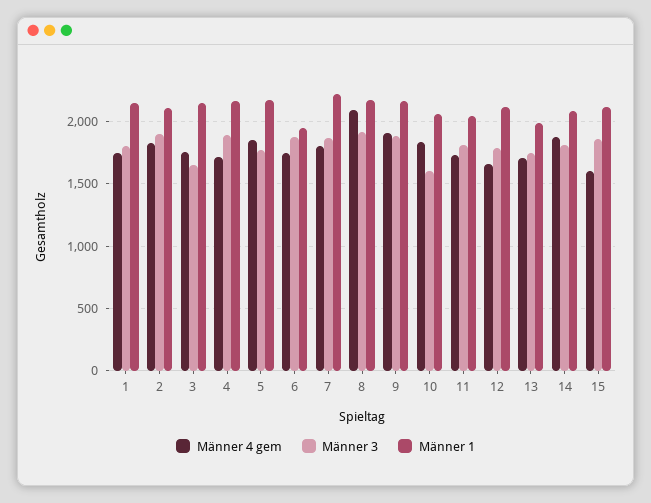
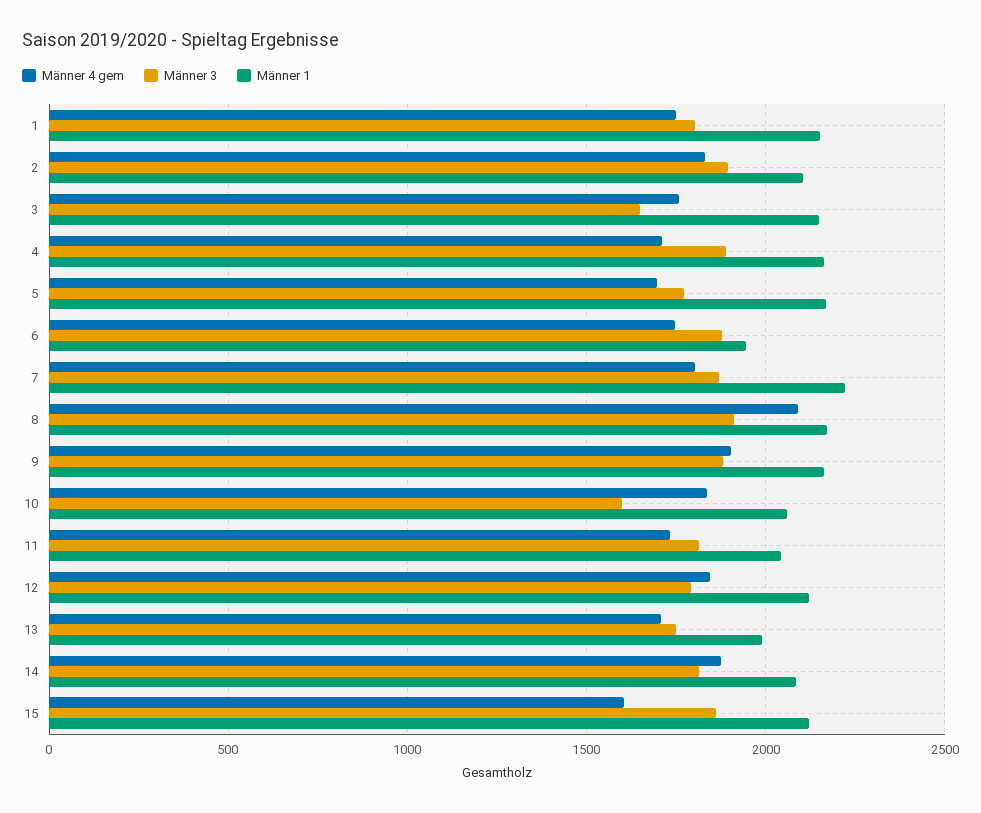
  {
    "Männer 4 gem": {
      "1": 1750,
      "2": 1850,
      "3": 1750,
      "4": 1700,
-     "5": 1850,
+     "5": 1700,
      "6": 1750,
      "7": 1800,
      "8": 2100,
      "9": 1900,
      "10": 1850,
      "11": 1750,
-     "12": 1650,
+     "12": 1850,
      "13": 1700,
      "14": 1900,
      "15": 1600
    },
    "Männer 3": {
      "1": 1800,
      "2": 1900,
      "3": 1650,
      "4": 1900,
      "5": 1750,
      "6": 1900,
      "7": 1850,
      "8": 1900,
      "9": 1900,
      "10": 1600,
      "11": 1800,
      "12": 1800,
      "13": 1750,
      "14": 1800,
      "15": 1850
    },
    "Männer 1": {
      "1": 2150,
      "2": 2100,
      "3": 2150,
      "4": 2150,
      "5": 2150,
      "6": 1950,
      "7": 2200,
      "8": 2150,
      "9": 2150,
      "10": 2050,
      "11": 2050,
      "12": 2100,
      "13": 2000,
      "14": 2100,
      "15": 2100
    }
  }

